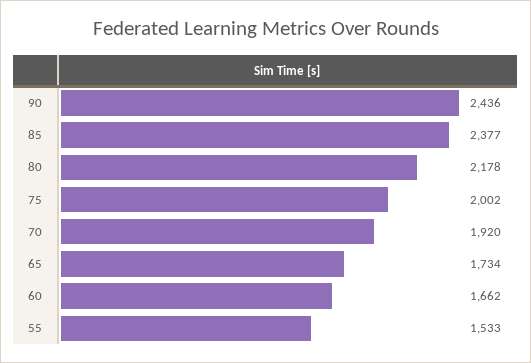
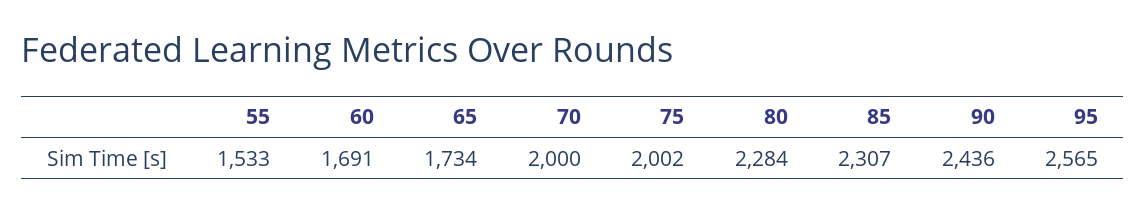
  {
    "90": 2436,
-   "85": 2377,
+   "85": 2307,
-   "80": 2178,
+   "80": 2284,
    "75": 2002,
-   "70": 1920,
+   "70": 2000,
    "65": 1734,
-   "60": 1662,
+   "60": 1691,
-   "55": 1533
+   "55": 1533,
+   "95": 2565
  }

